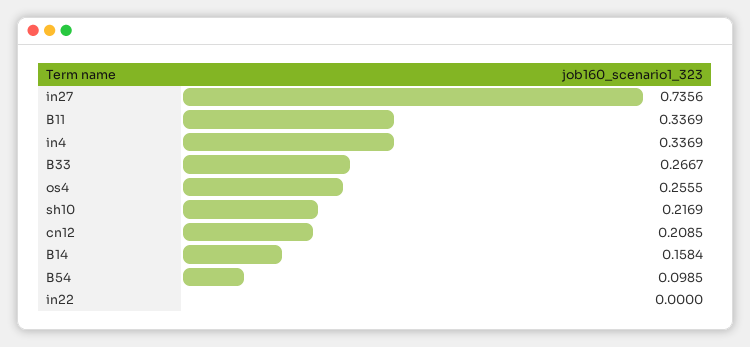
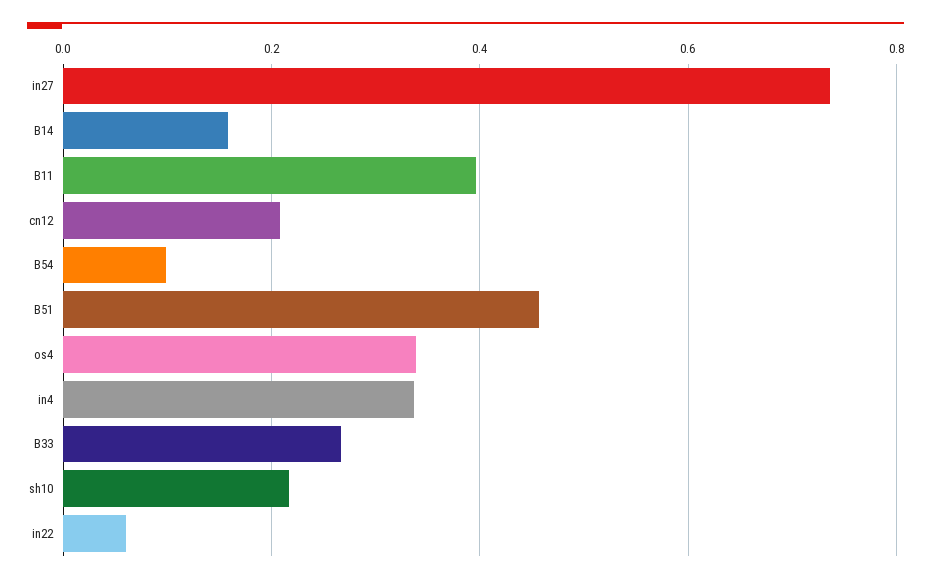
  {
    "in27": 0.7356,
-   "B11": 0.3369,
+   "B11": 0.4,
    "in4": 0.3369,
    "B33": 0.2667,
-   "os4": 0.2555,
+   "os4": 0.34,
    "sh10": 0.2169,
    "cn12": 0.2085,
    "B14": 0.1584,
    "B54": 0.0985,
-   "in22": 0
+   "in22": 0.06,
+   "B51": 0.46
  }

